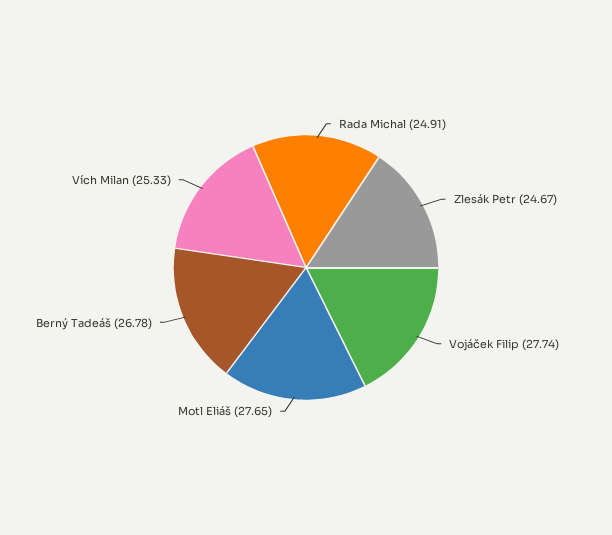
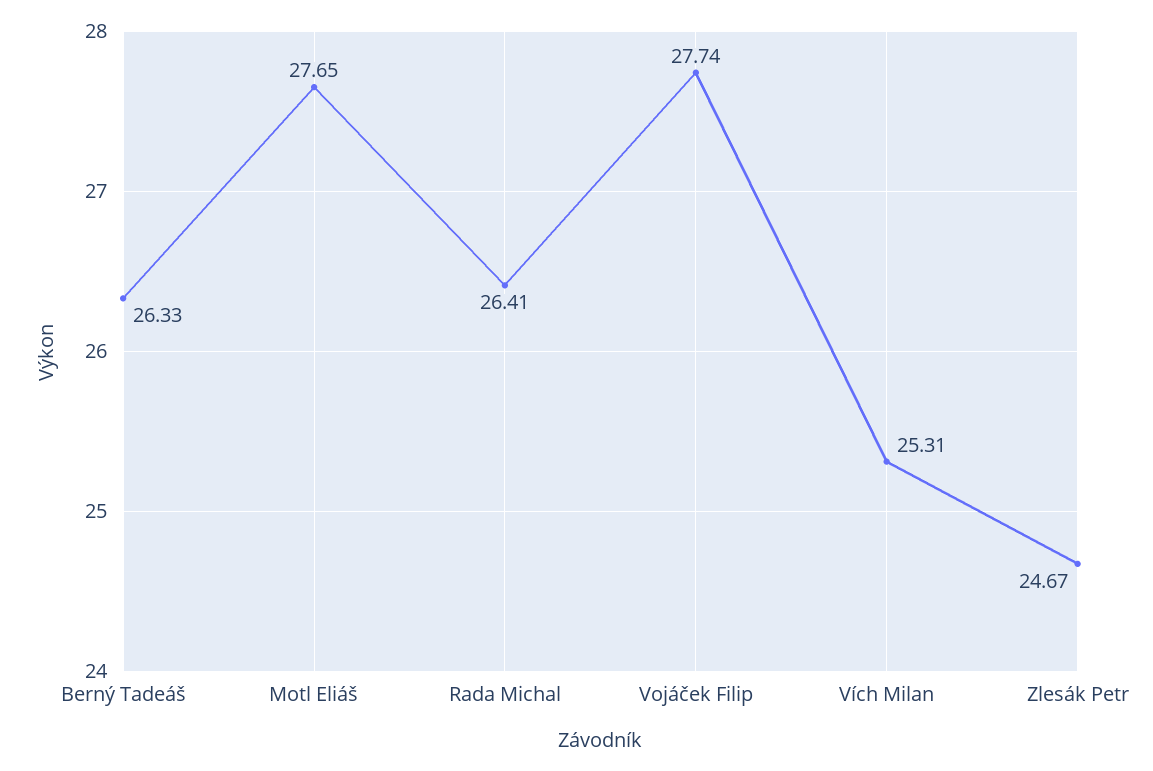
  {
-   "Rada Michal": 24.91,
+   "Rada Michal": 26.41,
    "Zlesák Petr": 24.67,
    "Vojáček Filip": 27.74,
    "Motl Eliáš": 27.65,
-   "Berný Tadeáš": 26.78,
+   "Berný Tadeáš": 26.33,
-   "Vích Milan": 25.33
+   "Vích Milan": 25.31
  }

